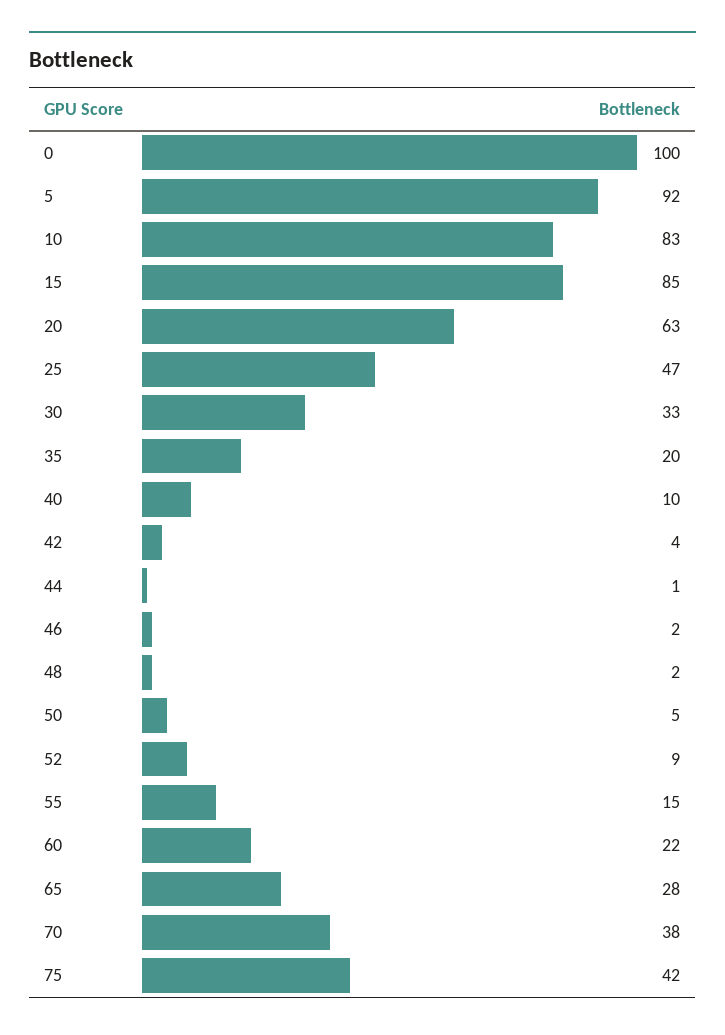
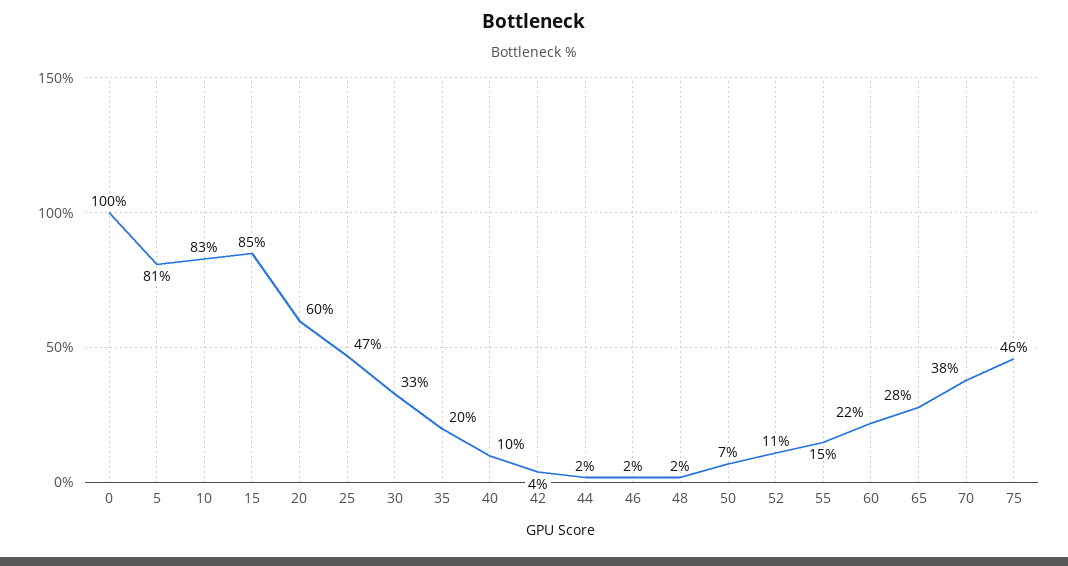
  {
    "0": 100,
-   "5": 92,
+   "5": 81,
    "10": 83,
    "15": 85,
-   "20": 63,
+   "20": 60,
    "25": 47,
    "30": 33,
    "35": 20,
    "40": 10,
    "42": 4,
-   "44": 1,
+   "44": 2,
    "46": 2,
    "48": 2,
-   "50": 5,
+   "50": 7,
-   "52": 9,
+   "52": 11,
    "55": 15,
    "60": 22,
    "65": 28,
    "70": 38,
-   "75": 42
+   "75": 46
  }

